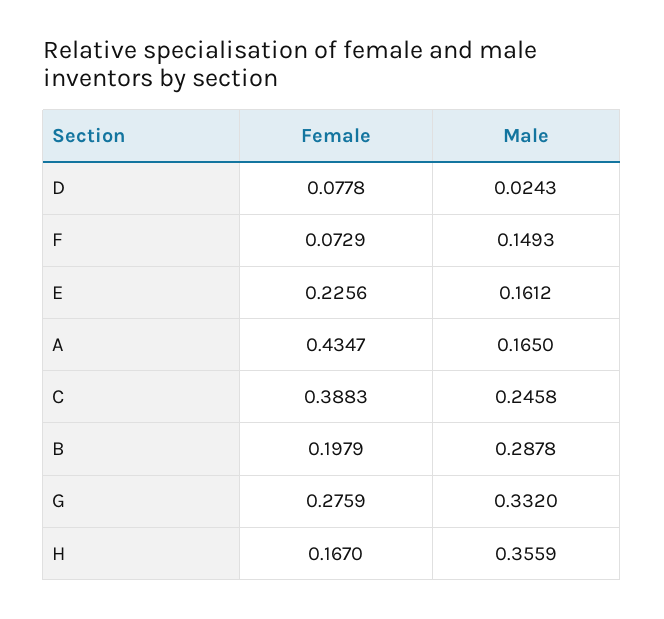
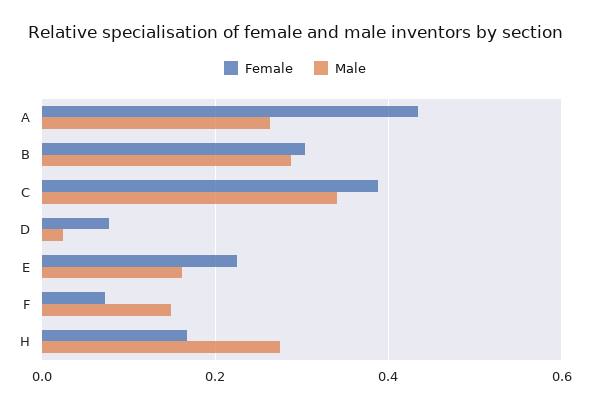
  {
    "Female": {
      "D": 0.0778,
      "F": 0.0729,
      "E": 0.2256,
      "A": 0.4347,
      "C": 0.3883,
-     "B": 0.1979,
+     "B": 0.3,
-     "G": 0.2759,
      "H": 0.167
    },
    "Male": {
      "D": 0.0243,
      "F": 0.1493,
      "E": 0.1612,
-     "A": 0.165,
+     "A": 0.26,
-     "C": 0.2458,
+     "C": 0.34,
      "B": 0.2878,
-     "G": 0.332,
-     "H": 0.3559
+     "H": 0.28
    }
  }

